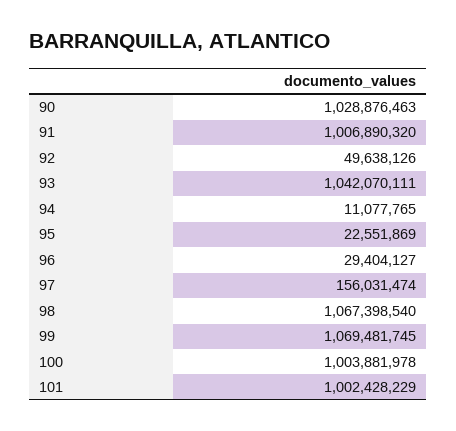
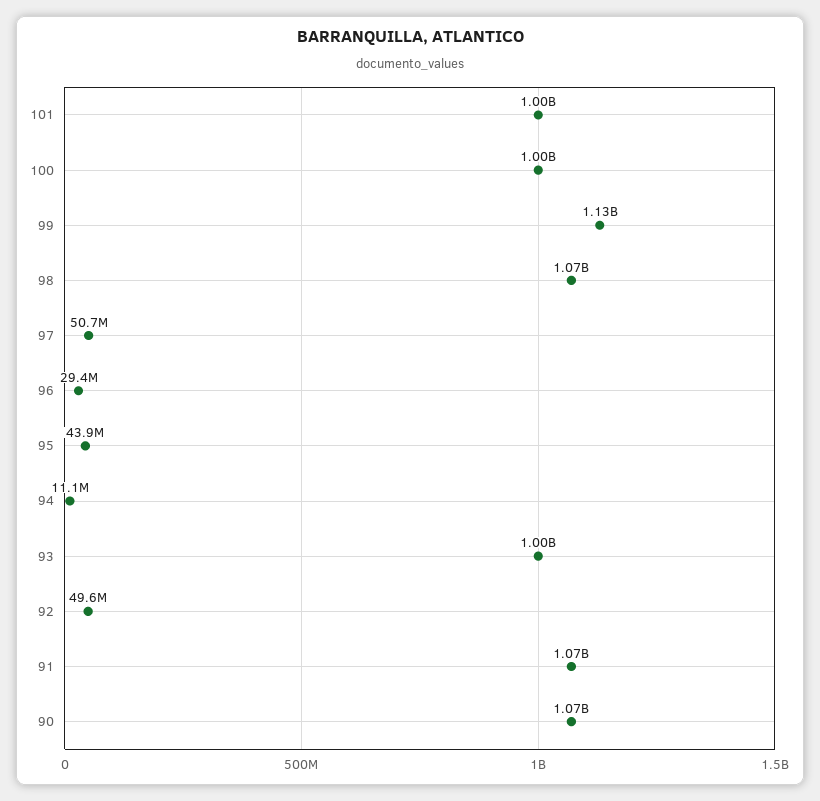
  {
-   "90": 1028876463,
+   "90": 1070000000,
-   "91": 1006890320,
+   "91": 1070000000,
    "92": 49638126,
-   "93": 1042070111,
+   "93": 1000000000,
    "94": 11077765,
-   "95": 22551869,
+   "95": 43900000,
    "96": 29404127,
-   "97": 156031474,
+   "97": 50700000,
    "98": 1067398540,
-   "99": 1069481745,
+   "99": 1130000000,
    "100": 1003881978,
    "101": 1002428229
  }

